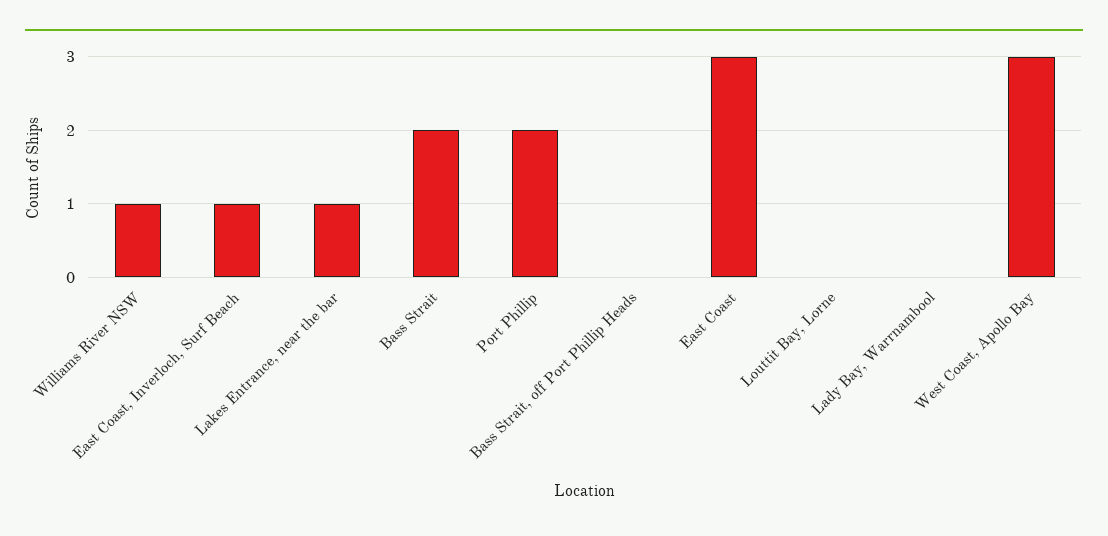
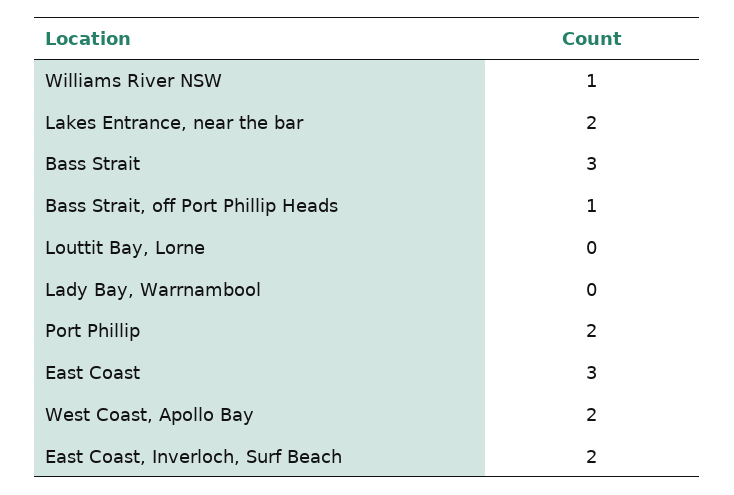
  {
    "Williams River NSW": 1,
-   "East Coast, Inverloch, Surf Beach": 1,
+   "East Coast, Inverloch, Surf Beach": 2,
-   "Lakes Entrance, near the bar": 1,
+   "Lakes Entrance, near the bar": 2,
-   "Bass Strait": 2,
+   "Bass Strait": 3,
    "Port Phillip": 2,
-   "Bass Strait, off Port Phillip Heads": 0,
+   "Bass Strait, off Port Phillip Heads": 1,
    "East Coast": 3,
    "Louttit Bay, Lorne": 0,
    "Lady Bay, Warrnambool": 0,
-   "West Coast, Apollo Bay": 3
+   "West Coast, Apollo Bay": 2
  }

